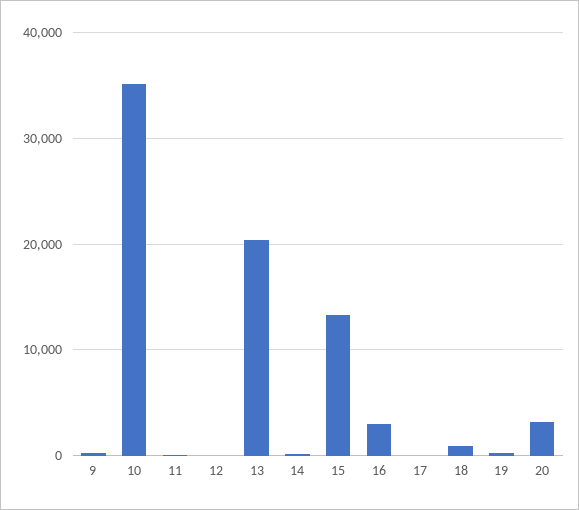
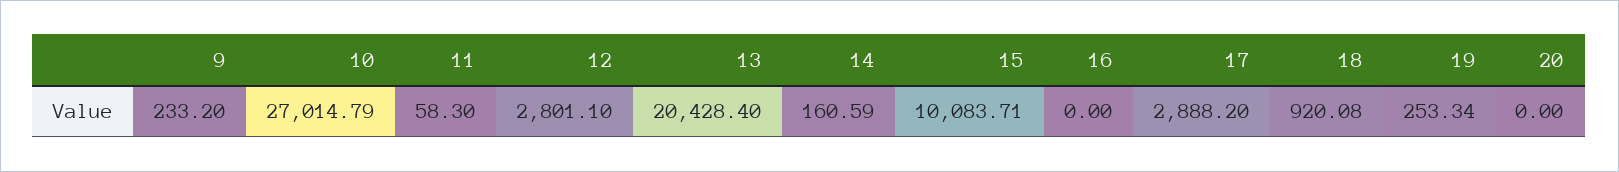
  {
    "9": 233.2,
-   "10": 35000,
+   "10": 27014.79,
    "11": 58.3,
-   "12": 0,
+   "12": 2801.1,
    "13": 20428.4,
    "14": 160.59,
-   "15": 13000,
+   "15": 10083.71,
-   "16": 3000,
+   "16": 0,
-   "17": 0,
+   "17": 2888.2,
    "18": 920.08,
    "19": 253.34,
-   "20": 3000
+   "20": 0
  }

